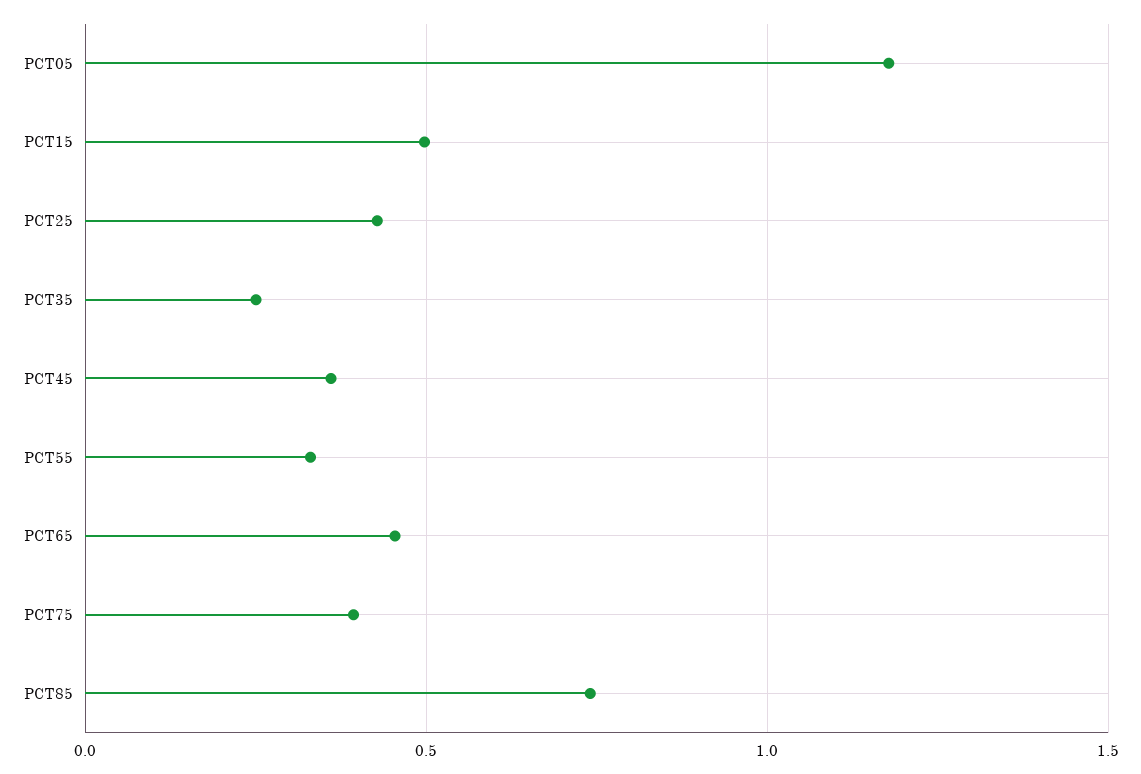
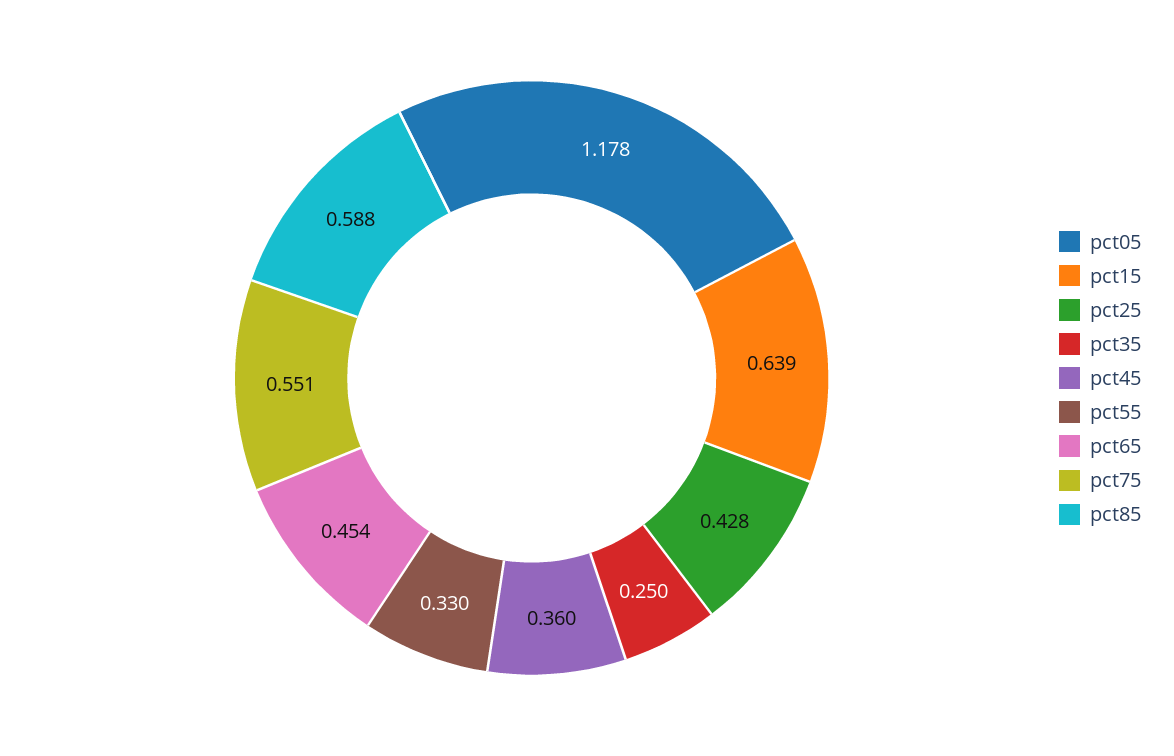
  {
    "PCT05": 1.178,
-   "PCT15": 0.5,
+   "PCT15": 0.639,
    "PCT25": 0.428,
    "PCT35": 0.25,
    "PCT45": 0.36,
    "PCT55": 0.33,
    "PCT65": 0.454,
-   "PCT75": 0.4,
+   "PCT75": 0.551,
-   "PCT85": 0.75
+   "PCT85": 0.588
  }

